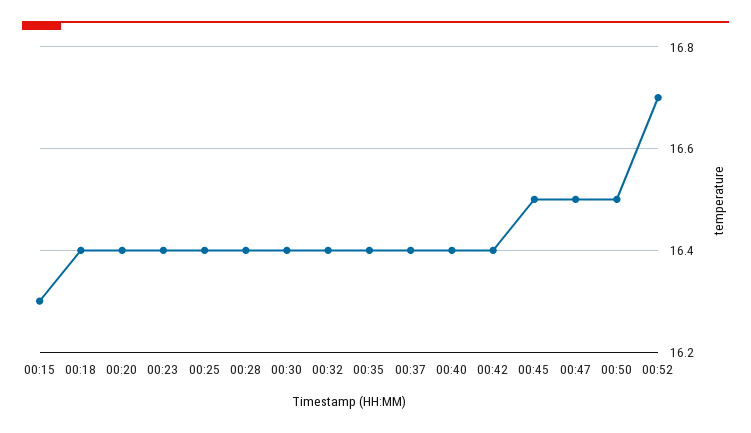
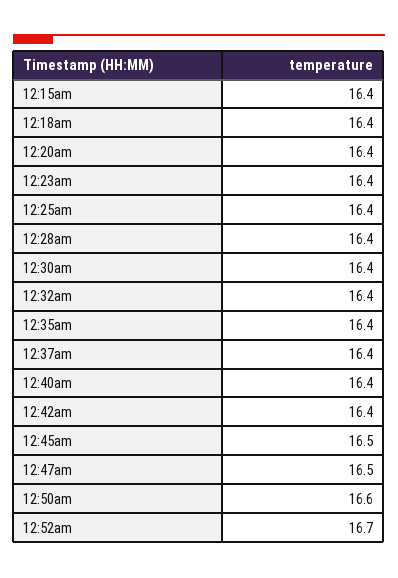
  {
-   "00:15": 16.3,
+   "00:15": 16.4,
    "00:18": 16.4,
    "00:20": 16.4,
    "00:23": 16.4,
    "00:25": 16.4,
    "00:28": 16.4,
    "00:30": 16.4,
    "00:32": 16.4,
    "00:35": 16.4,
    "00:37": 16.4,
    "00:40": 16.4,
    "00:42": 16.4,
    "00:45": 16.5,
    "00:47": 16.5,
-   "00:50": 16.5,
+   "00:50": 16.6,
    "00:52": 16.7
  }

